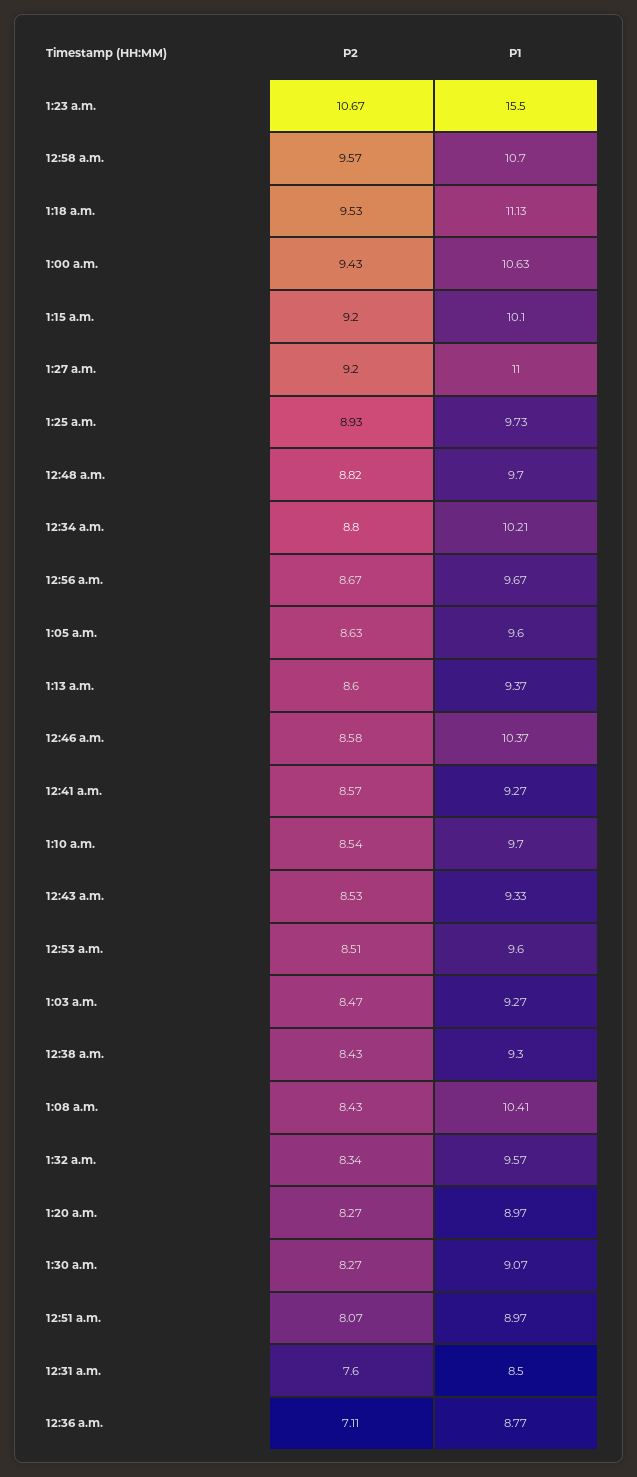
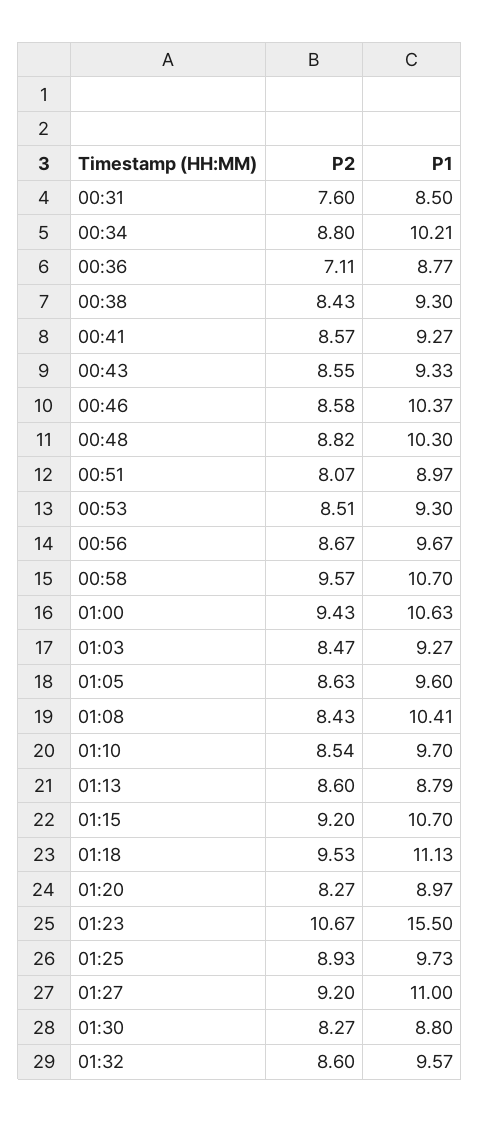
  {
    "P2": {
      "1:23 a.m.": 10.67,
      "12:58 a.m.": 9.57,
      "1:18 a.m.": 9.53,
      "1:00 a.m.": 9.43,
      "1:15 a.m.": 9.2,
      "1:27 a.m.": 9.2,
      "1:25 a.m.": 8.93,
      "12:48 a.m.": 8.82,
      "12:34 a.m.": 8.8,
      "12:56 a.m.": 8.67,
      "1:05 a.m.": 8.63,
      "1:13 a.m.": 8.6,
      "12:46 a.m.": 8.58,
      "12:41 a.m.": 8.57,
      "1:10 a.m.": 8.54,
-     "12:43 a.m.": 8.53,
+     "12:43 a.m.": 8.55,
      "12:53 a.m.": 8.51,
      "1:03 a.m.": 8.47,
      "12:38 a.m.": 8.43,
      "1:08 a.m.": 8.43,
-     "1:32 a.m.": 8.34,
+     "1:32 a.m.": 8.6,
      "1:20 a.m.": 8.27,
      "1:30 a.m.": 8.27,
      "12:51 a.m.": 8.07,
      "12:31 a.m.": 7.6,
      "12:36 a.m.": 7.11
    },
    "P1": {
      "1:23 a.m.": 15.5,
      "12:58 a.m.": 10.7,
      "1:18 a.m.": 11.13,
      "1:00 a.m.": 10.63,
-     "1:15 a.m.": 10.1,
+     "1:15 a.m.": 10.7,
      "1:27 a.m.": 11,
      "1:25 a.m.": 9.73,
-     "12:48 a.m.": 9.7,
+     "12:48 a.m.": 10.3,
      "12:34 a.m.": 10.21,
      "12:56 a.m.": 9.67,
      "1:05 a.m.": 9.6,
-     "1:13 a.m.": 9.37,
+     "1:13 a.m.": 8.79,
      "12:46 a.m.": 10.37,
      "12:41 a.m.": 9.27,
      "1:10 a.m.": 9.7,
      "12:43 a.m.": 9.33,
-     "12:53 a.m.": 9.6,
+     "12:53 a.m.": 9.3,
      "1:03 a.m.": 9.27,
      "12:38 a.m.": 9.3,
      "1:08 a.m.": 10.41,
      "1:32 a.m.": 9.57,
      "1:20 a.m.": 8.97,
-     "1:30 a.m.": 9.07,
+     "1:30 a.m.": 8.8,
      "12:51 a.m.": 8.97,
      "12:31 a.m.": 8.5,
      "12:36 a.m.": 8.77
    }
  }

